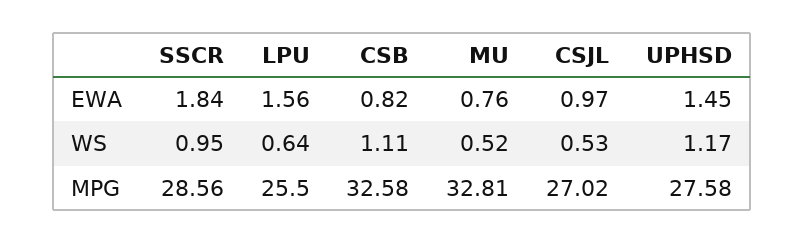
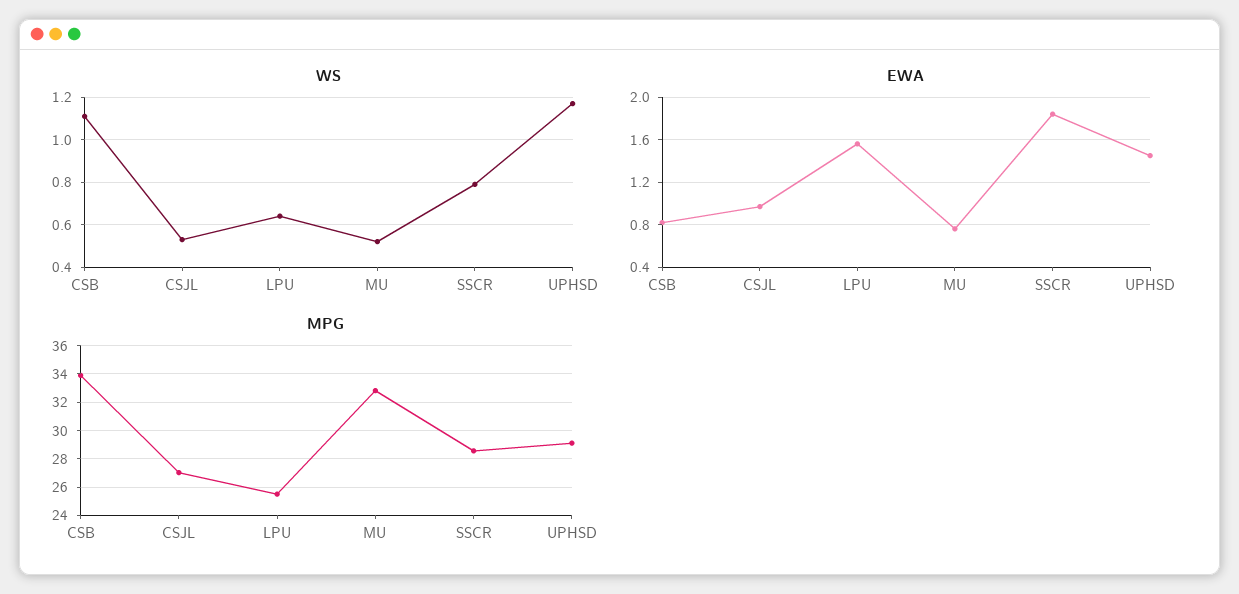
  {
    "EWA": {
      "SSCR": 1.84,
      "LPU": 1.56,
      "CSB": 0.82,
      "MU": 0.76,
      "CSJL": 0.97,
      "UPHSD": 1.45
    },
    "WS": {
-     "SSCR": 0.95,
+     "SSCR": 0.8,
      "LPU": 0.64,
      "CSB": 1.11,
      "MU": 0.52,
      "CSJL": 0.53,
      "UPHSD": 1.17
    },
    "MPG": {
      "SSCR": 28.56,
      "LPU": 25.5,
-     "CSB": 32.58,
+     "CSB": 34,
      "MU": 32.81,
      "CSJL": 27.02,
-     "UPHSD": 27.58
+     "UPHSD": 29
    }
  }

